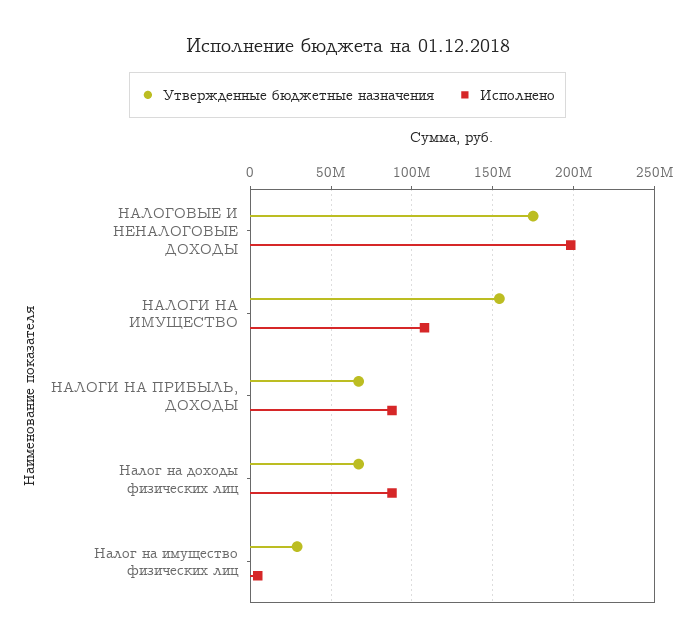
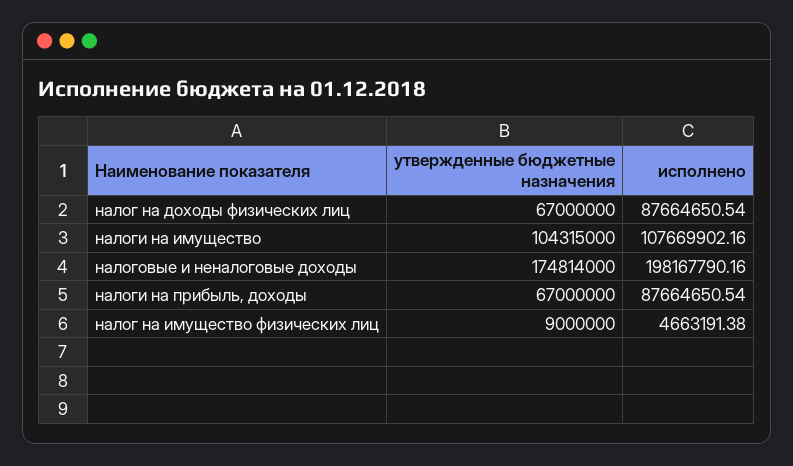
  {
    "Утвержденные бюджетные назначения": {
      "НАЛОГОВЫЕ И НЕНАЛОГОВЫЕ ДОХОДЫ": 174814000,
-     "НАЛОГИ НА ИМУЩЕСТВО": 155000000,
+     "НАЛОГИ НА ИМУЩЕСТВО": 104315000,
      "НАЛОГИ НА ПРИБЫЛЬ, ДОХОДЫ": 67000000,
      "Налог на доходы физических лиц": 67000000,
-     "Налог на имущество физических лиц": 30000000
+     "Налог на имущество физических лиц": 9000000
    },
    "Исполнено": {
      "НАЛОГОВЫЕ И НЕНАЛОГОВЫЕ ДОХОДЫ": 198167790.16,
      "НАЛОГИ НА ИМУЩЕСТВО": 107669902.16,
      "НАЛОГИ НА ПРИБЫЛЬ, ДОХОДЫ": 87664650.54,
      "Налог на доходы физических лиц": 87664650.54,
      "Налог на имущество физических лиц": 4663191.38
    }
  }

